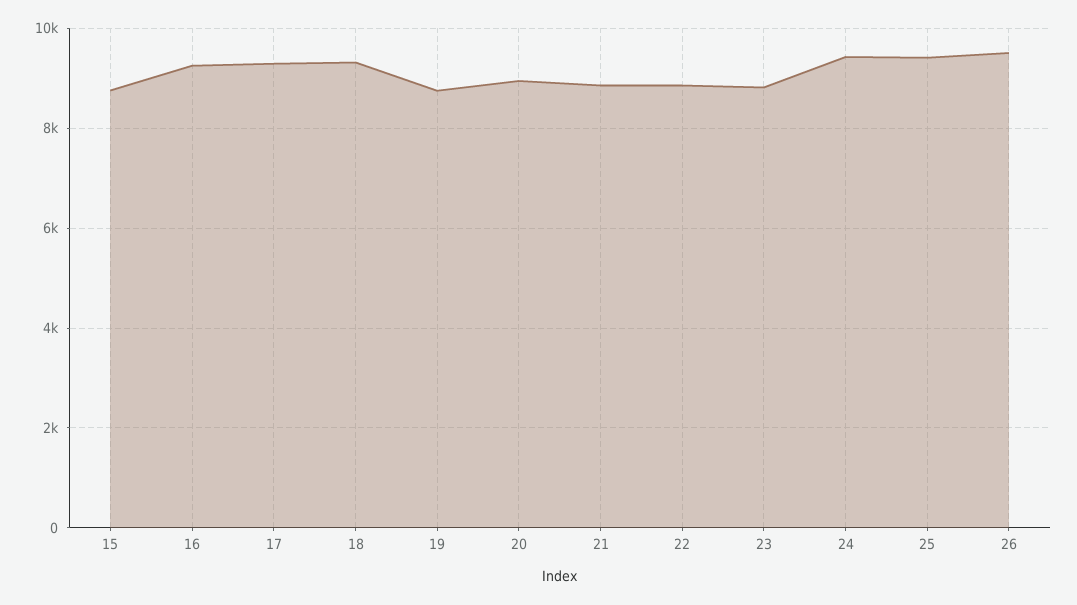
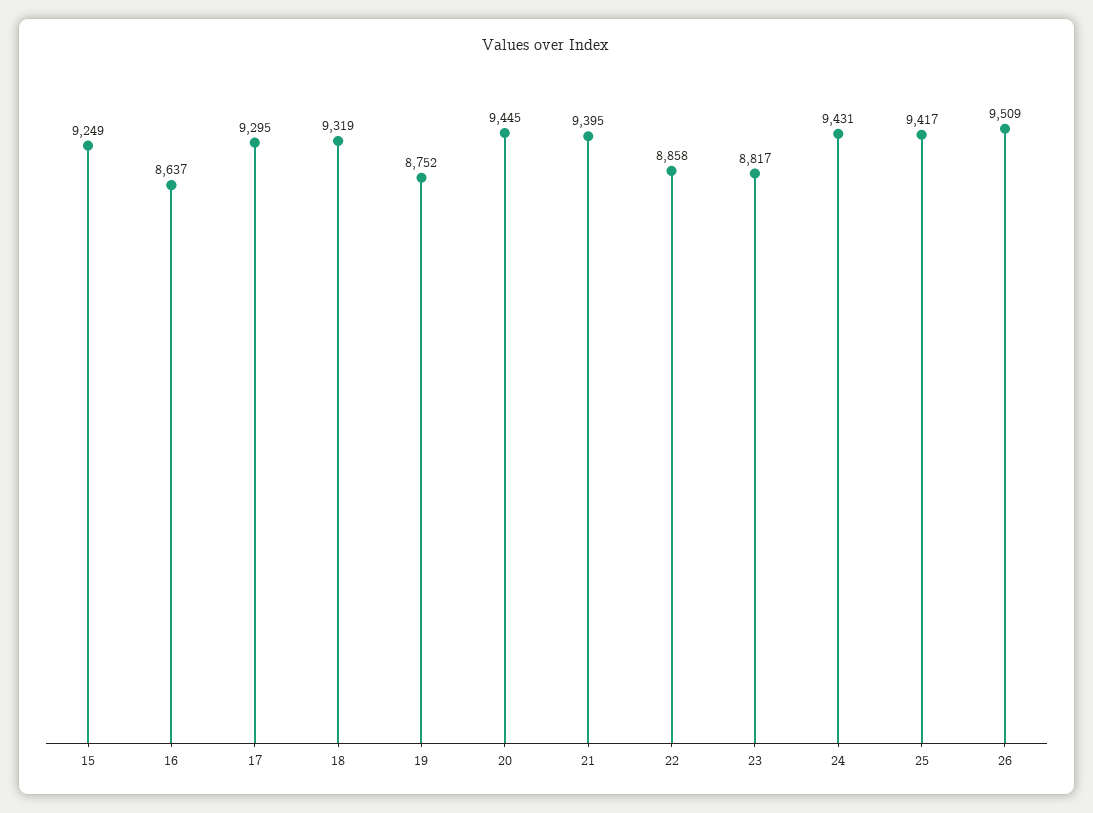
  {
-   "15": 8800,
+   "15": 9249,
-   "16": 9200,
+   "16": 8637,
    "17": 9295,
    "18": 9319,
    "19": 8752,
-   "20": 9000,
+   "20": 9445,
-   "21": 8800,
+   "21": 9395,
    "22": 8858,
    "23": 8817,
    "24": 9431,
    "25": 9417,
    "26": 9509
  }

